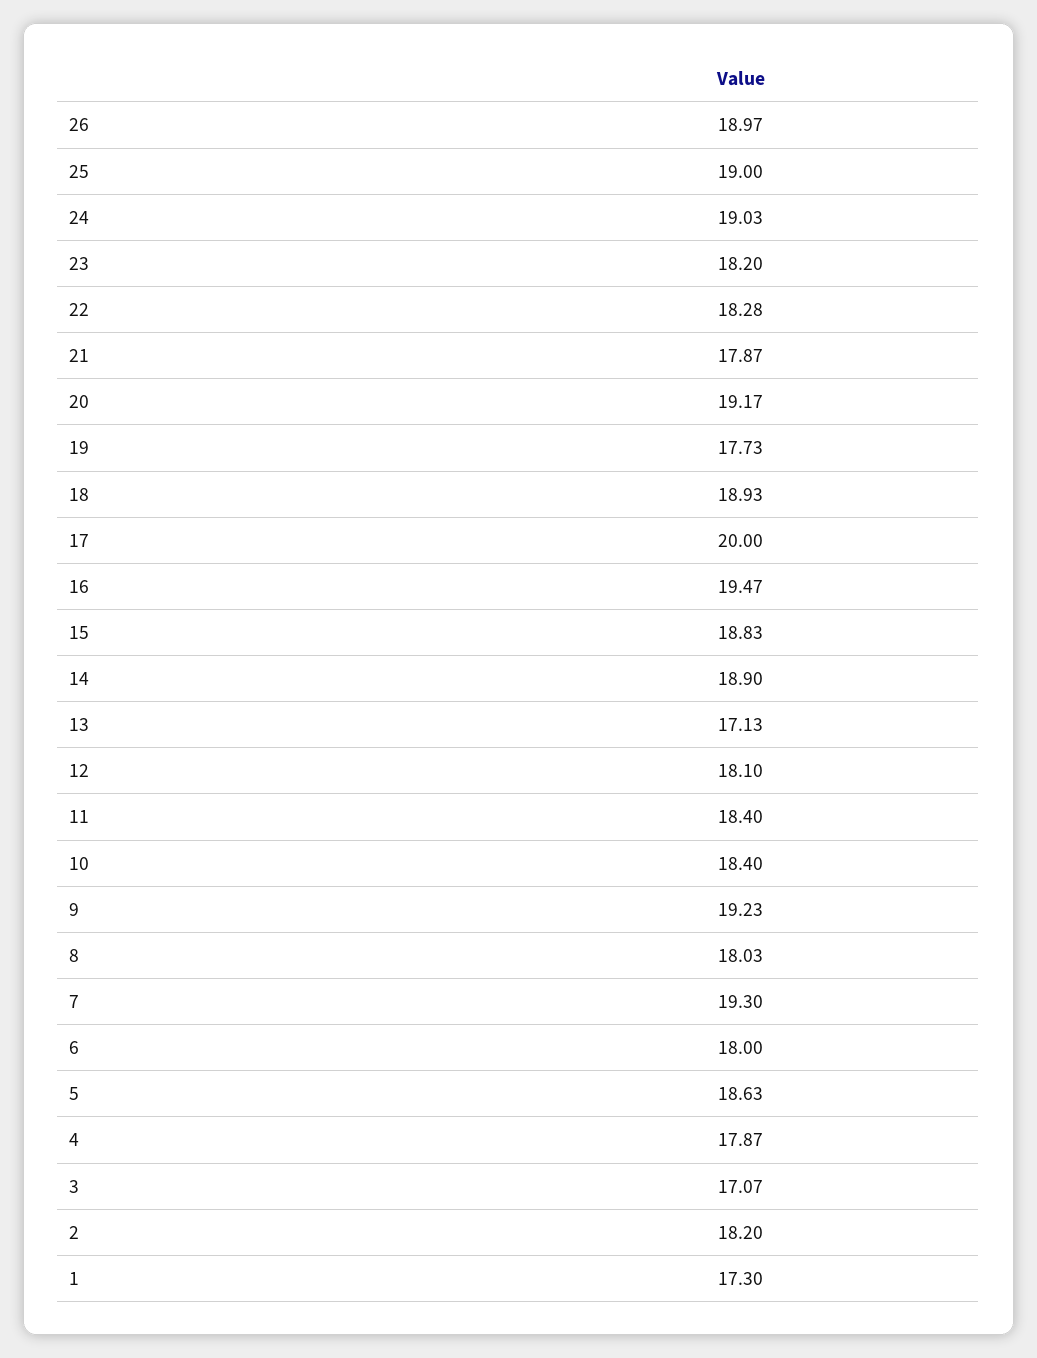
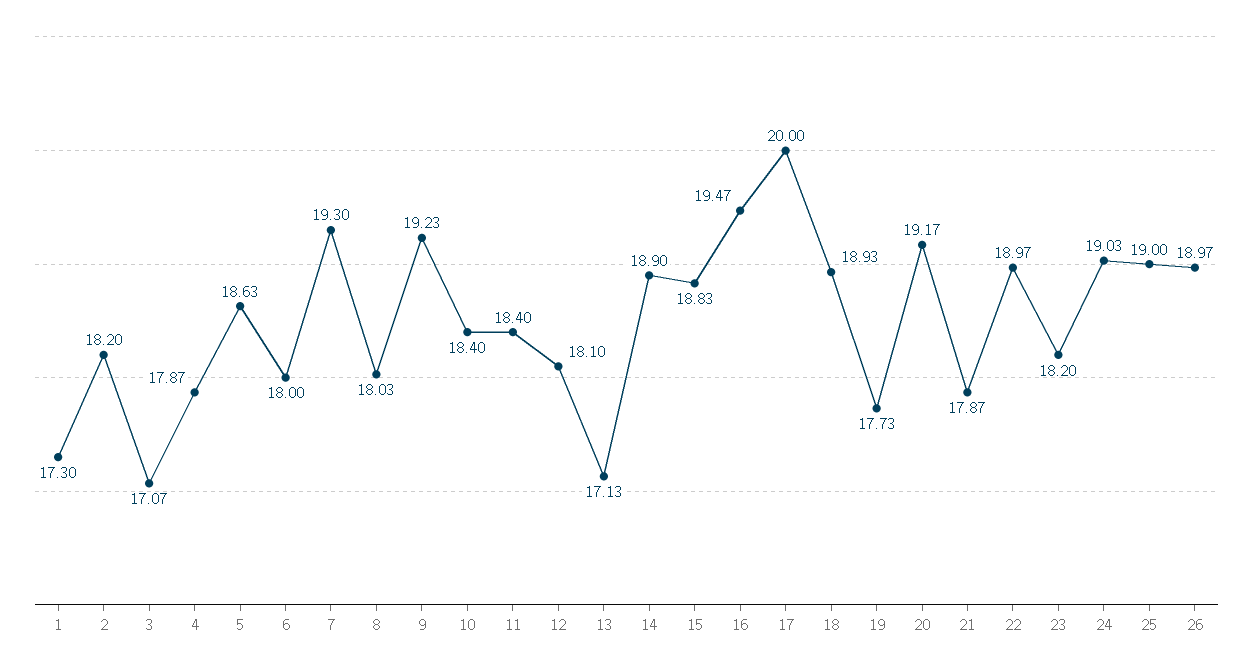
  {
    "26": 18.97,
    "25": 19,
    "24": 19.03,
    "23": 18.2,
-   "22": 18.28,
+   "22": 18.97,
    "21": 17.87,
    "20": 19.17,
    "19": 17.73,
    "18": 18.93,
    "17": 20,
    "16": 19.47,
    "15": 18.83,
    "14": 18.9,
    "13": 17.13,
    "12": 18.1,
    "11": 18.4,
    "10": 18.4,
    "9": 19.23,
    "8": 18.03,
    "7": 19.3,
    "6": 18,
    "5": 18.63,
    "4": 17.87,
    "3": 17.07,
    "2": 18.2,
    "1": 17.3
  }

